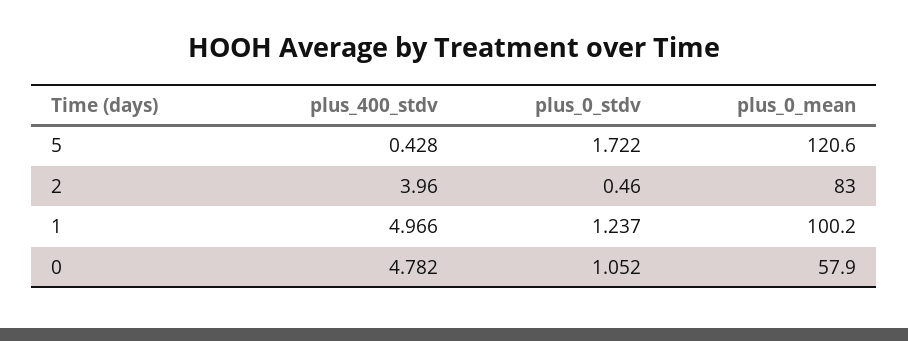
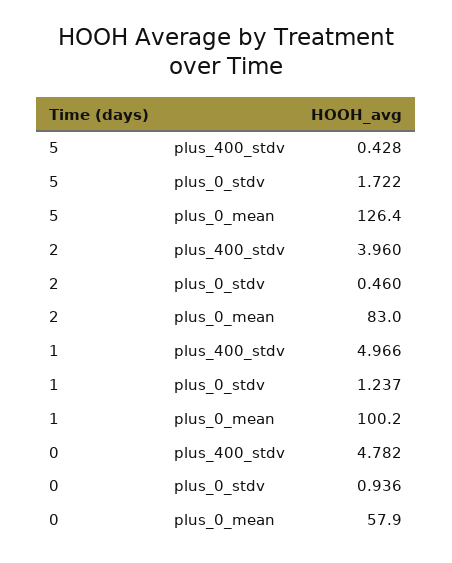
  {
    "plus_400_stdv": {
      "5": 0.428,
      "2": 3.96,
      "1": 4.966,
      "0": 4.782
    },
    "plus_0_stdv": {
      "5": 1.722,
      "2": 0.46,
      "1": 1.237,
-     "0": 1.052
+     "0": 0.936
    },
    "plus_0_mean": {
-     "5": 120.6,
+     "5": 126.4,
      "2": 83,
      "1": 100.2,
      "0": 57.9
    }
  }

